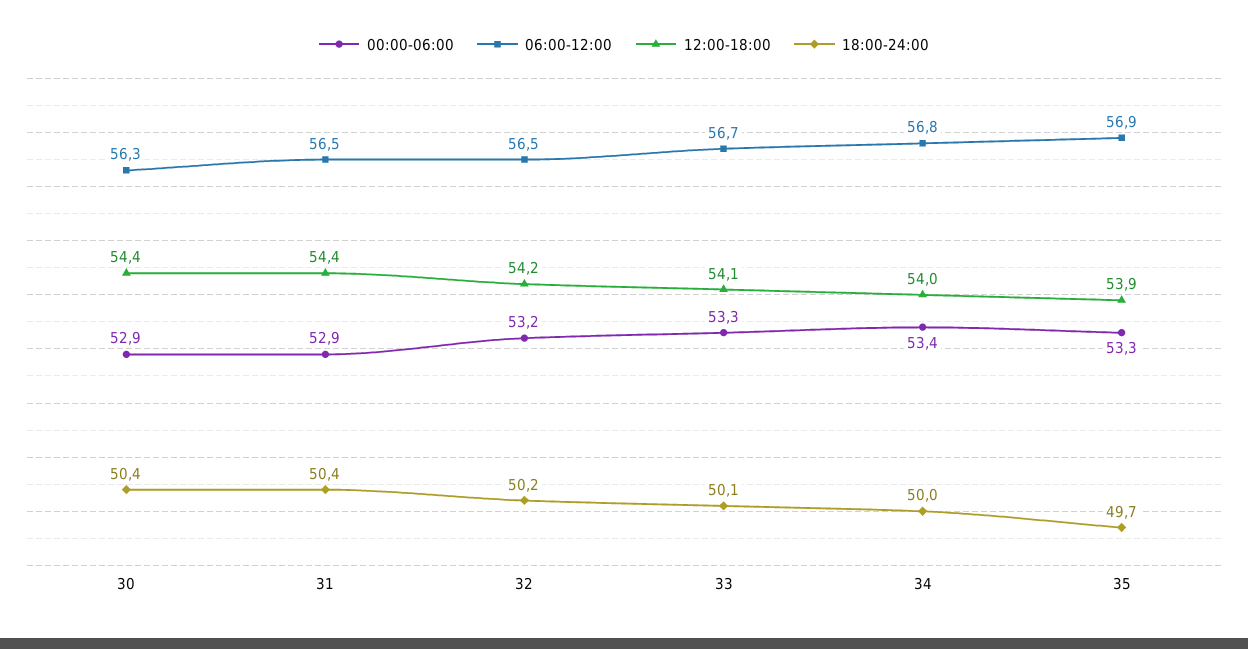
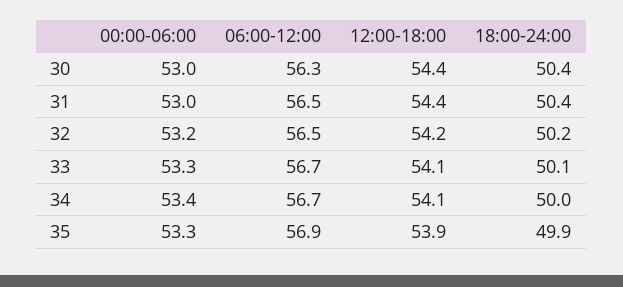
  {
    "00:00-06:00": {
-     "30": 52.9,
+     "30": 53,
-     "31": 52.9,
+     "31": 53,
      "32": 53.2,
      "33": 53.3,
      "34": 53.4,
      "35": 53.3
    },
    "06:00-12:00": {
      "30": 56.3,
      "31": 56.5,
      "32": 56.5,
      "33": 56.7,
-     "34": 56.8,
+     "34": 56.7,
      "35": 56.9
    },
    "12:00-18:00": {
      "30": 54.4,
      "31": 54.4,
      "32": 54.2,
      "33": 54.1,
-     "34": 54,
+     "34": 54.1,
      "35": 53.9
    },
    "18:00-24:00": {
      "30": 50.4,
      "31": 50.4,
      "32": 50.2,
      "33": 50.1,
      "34": 50,
-     "35": 49.7
+     "35": 49.9
    }
  }

